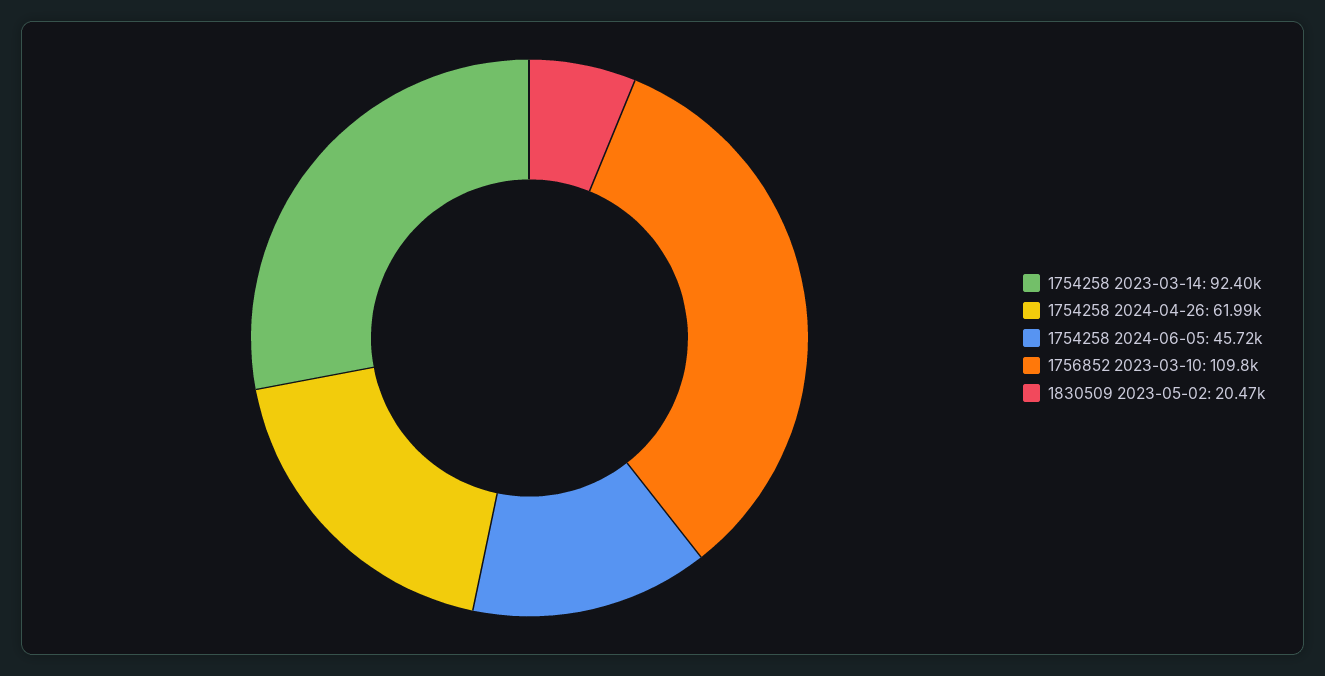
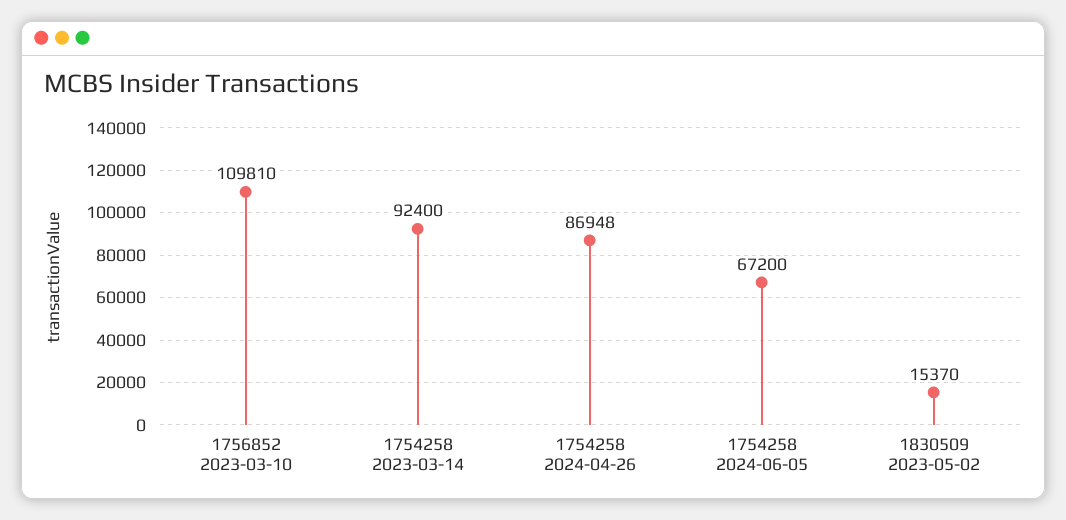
  {
    "1754258 2023-03-14": 92400,
-   "1754258 2024-04-26": 61990,
+   "1754258 2024-04-26": 86948,
-   "1754258 2024-06-05": 45720,
+   "1754258 2024-06-05": 67200,
    "1756852 2023-03-10": 109810,
-   "1830509 2023-05-02": 20470
+   "1830509 2023-05-02": 15370
  }

